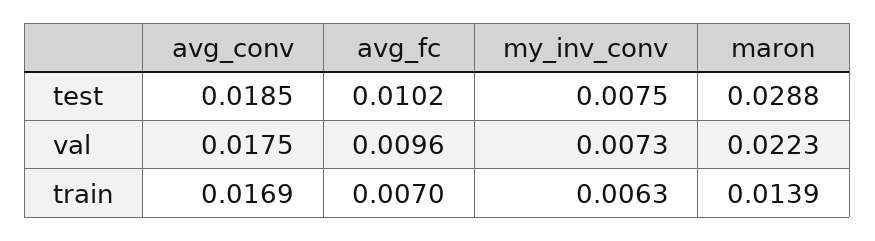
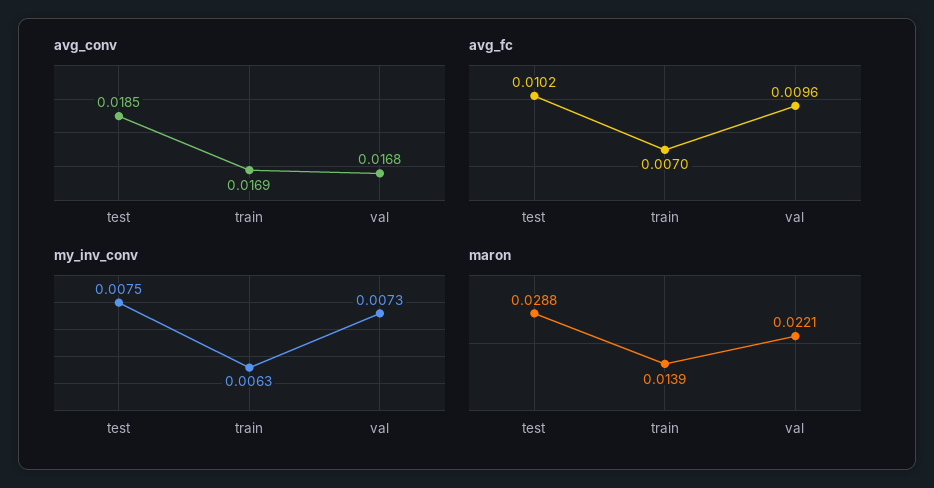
  {
    "avg_conv": {
      "test": 0.0185,
-     "val": 0.0175,
+     "val": 0.0168,
      "train": 0.0169
    },
    "avg_fc": {
      "test": 0.0102,
      "val": 0.0096,
      "train": 0.007
    },
    "my_inv_conv": {
      "test": 0.0075,
      "val": 0.0073,
      "train": 0.0063
    },
    "maron": {
      "test": 0.0288,
-     "val": 0.0223,
+     "val": 0.0221,
      "train": 0.0139
    }
  }

